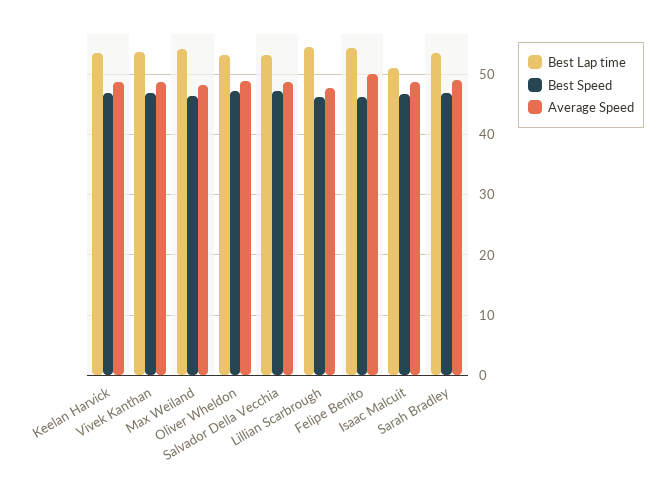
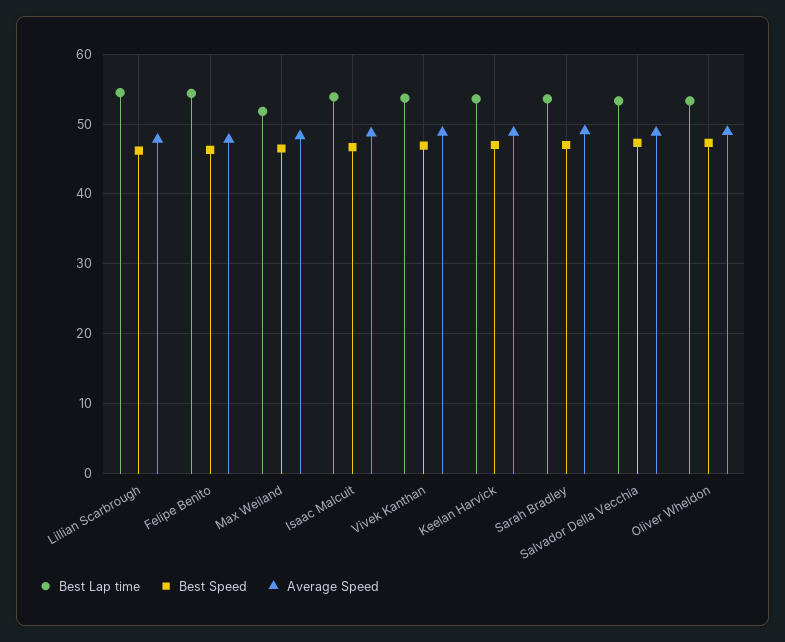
  {
    "Best Lap time": {
      "Keelan Harvick": 54,
      "Vivek Kanthan": 54,
-     "Max Weiland": 54,
+     "Max Weiland": 52,
      "Oliver Wheldon": 53,
      "Salvador Della Vecchia": 53,
      "Lillian Scarbrough": 55,
      "Felipe Benito": 54,
-     "Isaac Malcuit": 51,
+     "Isaac Malcuit": 54,
      "Sarah Bradley": 54
    },
    "Best Speed": {
      "Keelan Harvick": 47,
      "Vivek Kanthan": 47,
      "Max Weiland": 47,
      "Oliver Wheldon": 47,
      "Salvador Della Vecchia": 47,
      "Lillian Scarbrough": 46,
      "Felipe Benito": 46,
      "Isaac Malcuit": 47,
      "Sarah Bradley": 47
    },
    "Average Speed": {
      "Keelan Harvick": 49,
      "Vivek Kanthan": 49,
      "Max Weiland": 48,
      "Oliver Wheldon": 49,
      "Salvador Della Vecchia": 49,
      "Lillian Scarbrough": 48,
-     "Felipe Benito": 50,
+     "Felipe Benito": 48,
      "Isaac Malcuit": 49,
      "Sarah Bradley": 49
    }
  }

